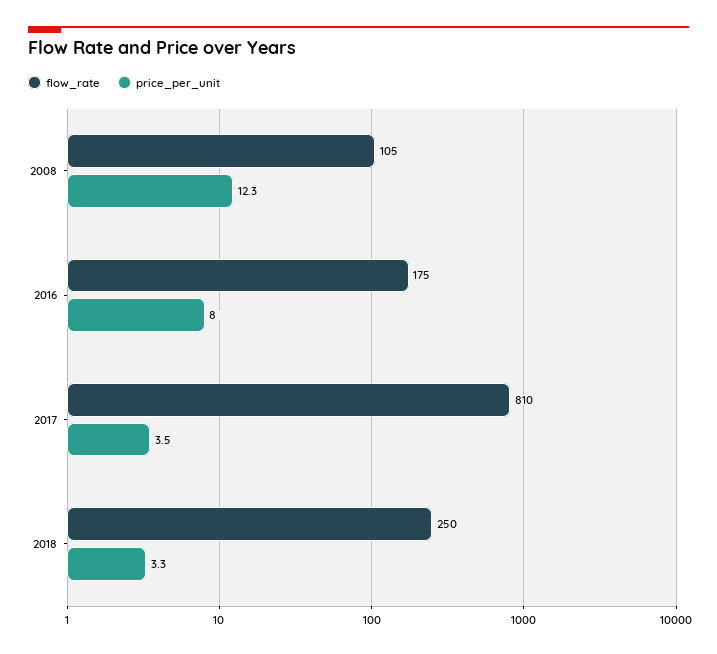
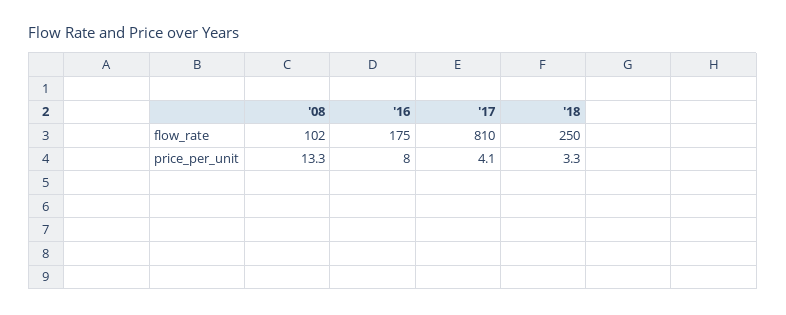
  {
    "flow_rate": {
-     "2008": 105,
+     "2008": 102,
      "2016": 175,
      "2017": 810,
      "2018": 250
    },
    "price_per_unit": {
-     "2008": 12.3,
+     "2008": 13.3,
      "2016": 8,
-     "2017": 3.5,
+     "2017": 4.1,
      "2018": 3.3
    }
  }

